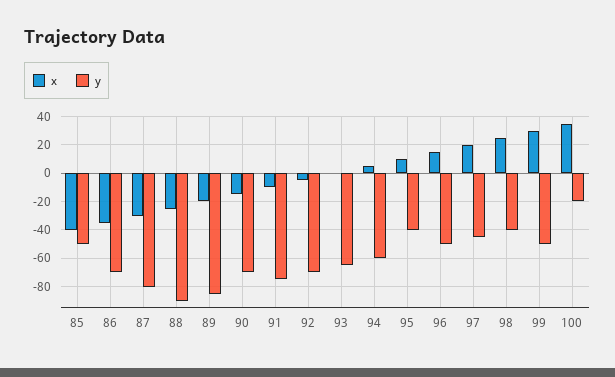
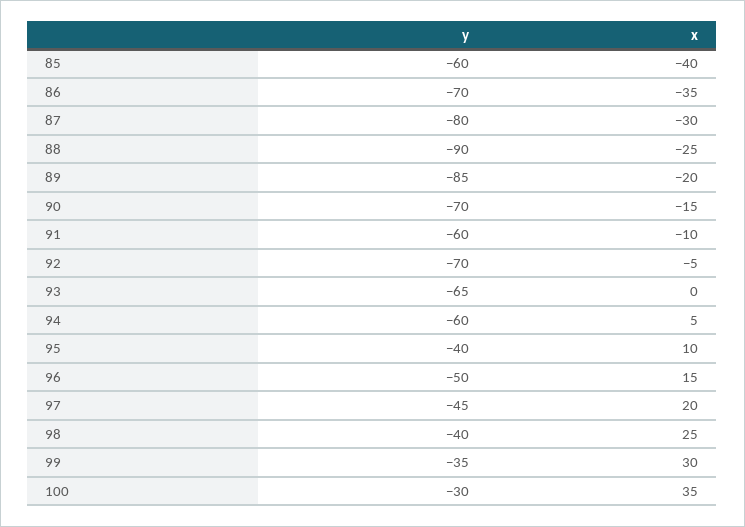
  {
    "x": {
      "85": -40,
      "86": -35,
      "87": -30,
      "88": -25,
      "89": -20,
      "90": -15,
      "91": -10,
      "92": -5,
      "93": 0,
      "94": 5,
      "95": 10,
      "96": 15,
      "97": 20,
      "98": 25,
      "99": 30,
      "100": 35
    },
    "y": {
-     "85": -50,
+     "85": -60,
      "86": -70,
      "87": -80,
      "88": -90,
      "89": -85,
      "90": -70,
-     "91": -75,
+     "91": -60,
      "92": -70,
      "93": -65,
      "94": -60,
      "95": -40,
      "96": -50,
      "97": -45,
      "98": -40,
-     "99": -50,
+     "99": -35,
-     "100": -20
+     "100": -30
    }
  }

